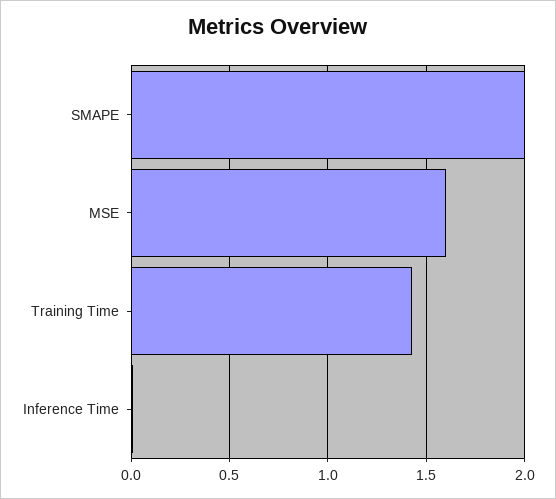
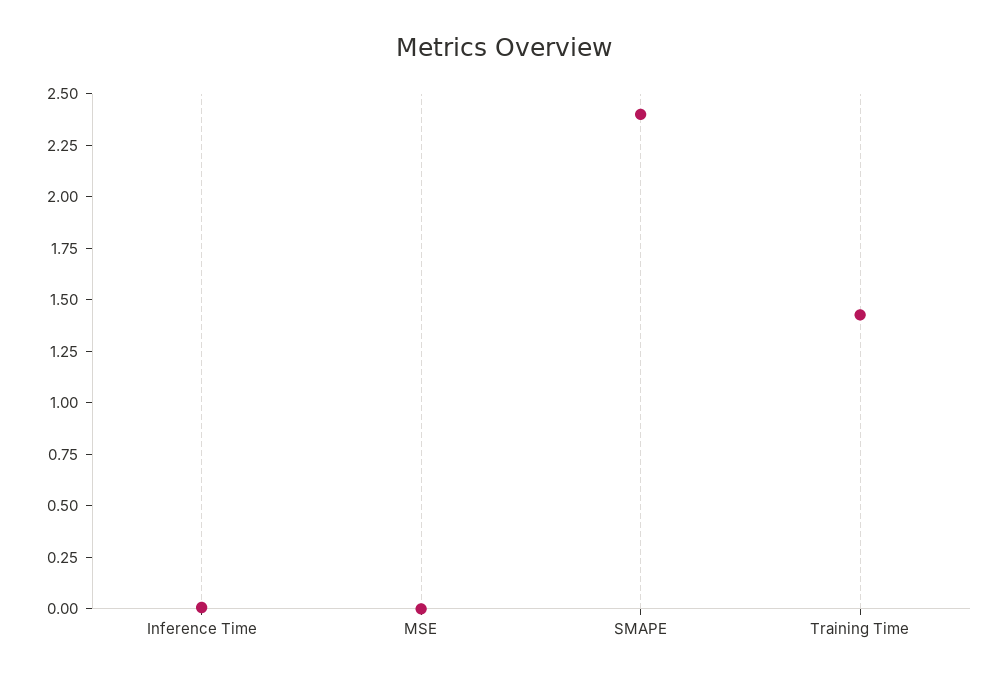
  {
-   "SMAPE": 2,
+   "SMAPE": 2.4,
-   "MSE": 1.6,
+   "MSE": 0,
    "Training Time": 1.45,
    "Inference Time": 0
  }

